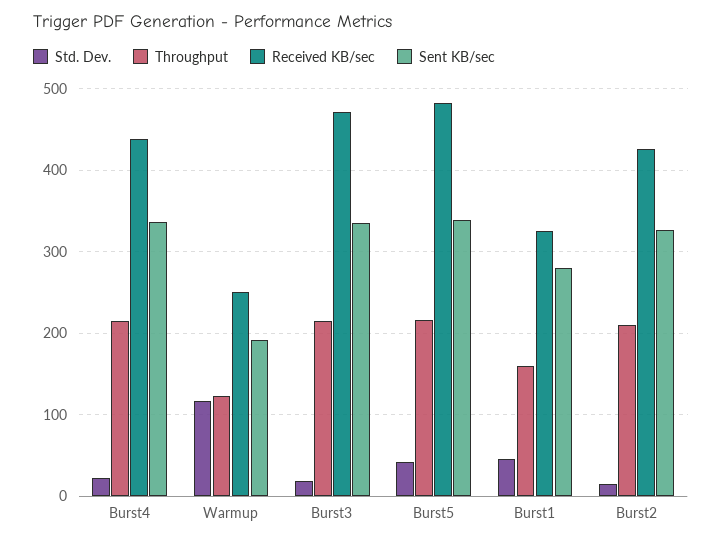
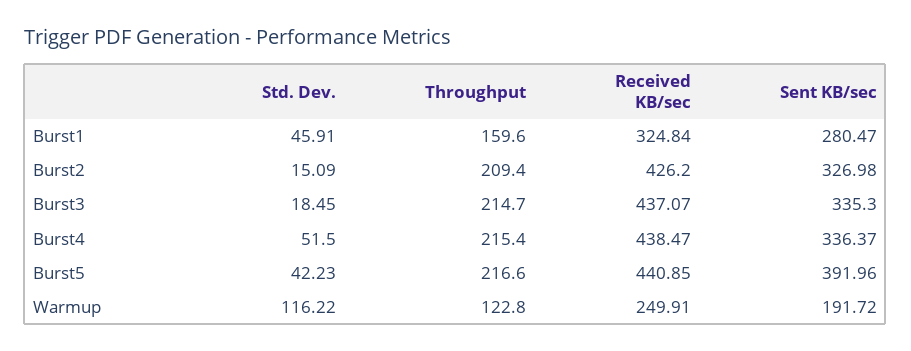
  {
    "Std. Dev.": {
-     "Burst4": 20,
+     "Burst4": 51.5,
      "Warmup": 116.22,
      "Burst3": 18.45,
      "Burst5": 42.23,
      "Burst1": 45.91,
      "Burst2": 15.09
    },
    "Throughput": {
      "Burst4": 215.4,
      "Warmup": 122.8,
      "Burst3": 214.7,
      "Burst5": 216.6,
      "Burst1": 159.6,
      "Burst2": 209.4
    },
    "Received KB/sec": {
      "Burst4": 438.47,
      "Warmup": 249.91,
-     "Burst3": 470,
+     "Burst3": 437.07,
-     "Burst5": 480,
+     "Burst5": 440.85,
      "Burst1": 324.84,
      "Burst2": 426.2
    },
    "Sent KB/sec": {
      "Burst4": 336.37,
      "Warmup": 191.72,
      "Burst3": 335.3,
-     "Burst5": 340,
+     "Burst5": 391.96,
      "Burst1": 280.47,
      "Burst2": 326.98
    }
  }

